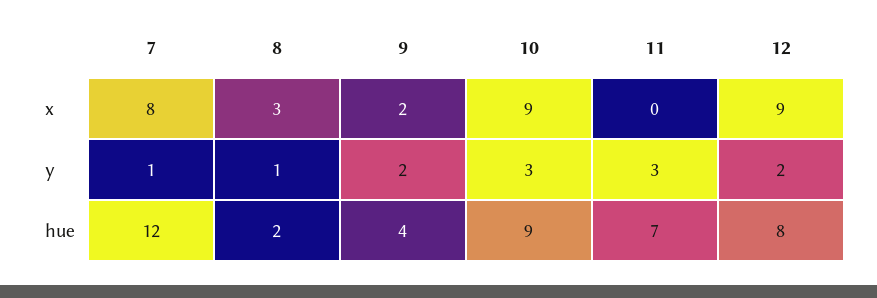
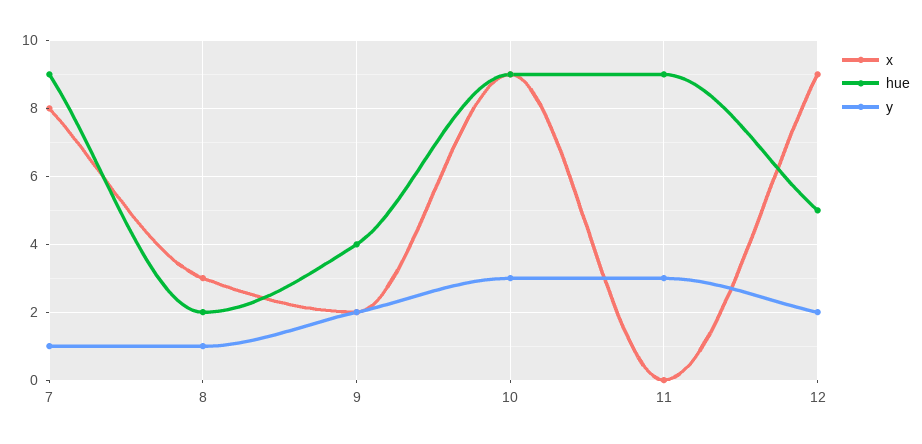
  {
    "x": {
      "7": 8,
      "8": 3,
      "9": 2,
      "10": 9,
      "11": 0,
      "12": 9
    },
    "y": {
      "7": 1,
      "8": 1,
      "9": 2,
      "10": 3,
      "11": 3,
      "12": 2
    },
    "hue": {
-     "7": 12,
+     "7": 9,
      "8": 2,
      "9": 4,
      "10": 9,
-     "11": 7,
+     "11": 9,
-     "12": 8
+     "12": 5
    }
  }

